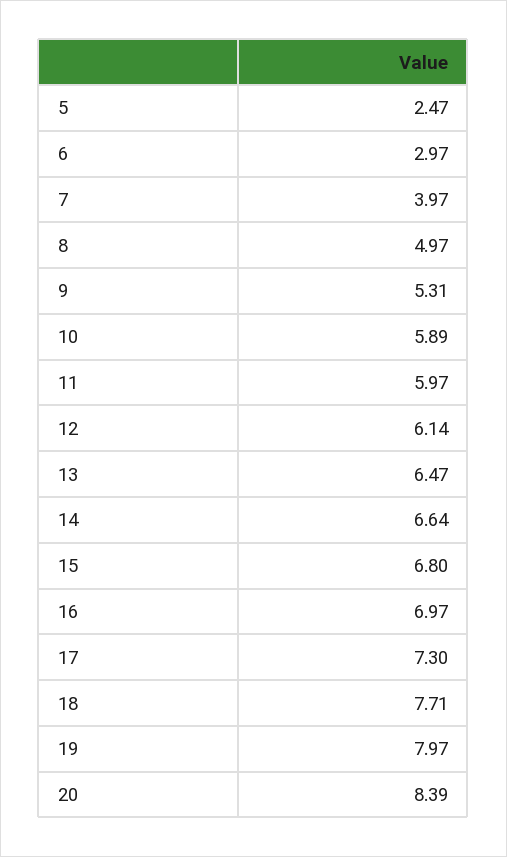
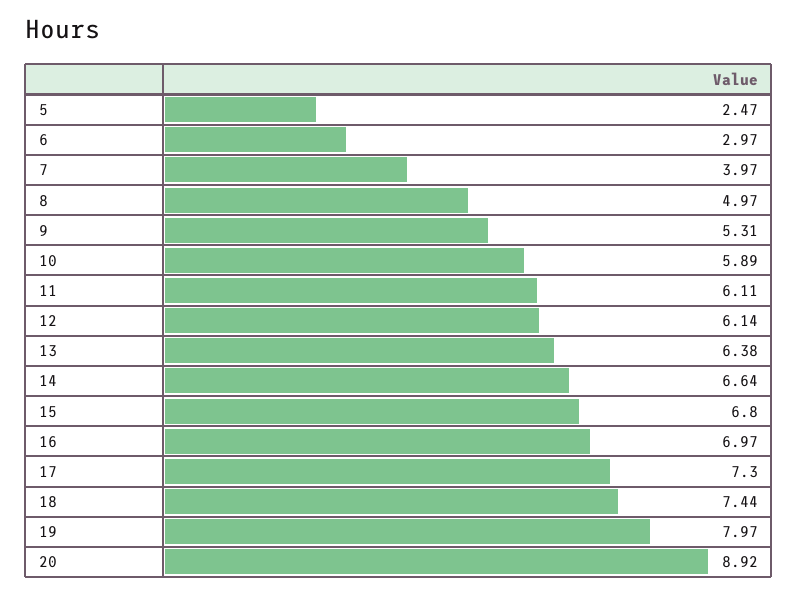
  {
    "5": 2.47,
    "6": 2.97,
    "7": 3.97,
    "8": 4.97,
    "9": 5.31,
    "10": 5.89,
-   "11": 5.97,
+   "11": 6.11,
    "12": 6.14,
-   "13": 6.47,
+   "13": 6.38,
    "14": 6.64,
    "15": 6.8,
    "16": 6.97,
    "17": 7.3,
-   "18": 7.71,
+   "18": 7.44,
    "19": 7.97,
-   "20": 8.39
+   "20": 8.92
  }

